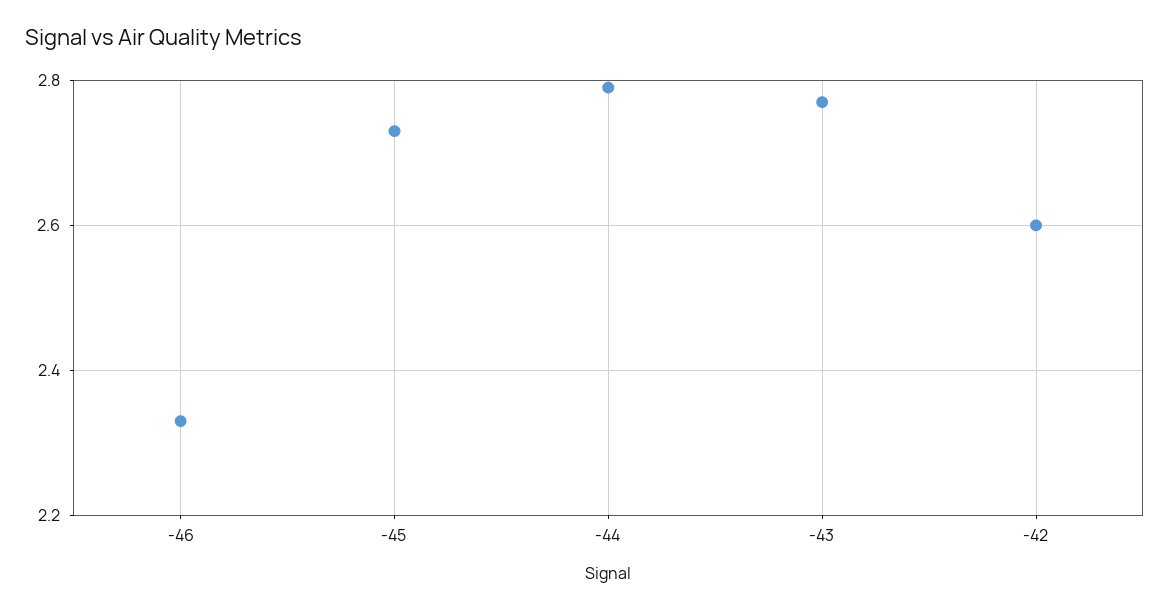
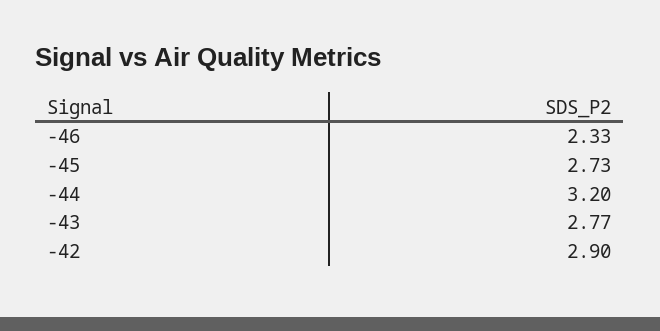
  {
    "-46": 2.33,
    "-45": 2.73,
-   "-44": 2.8,
+   "-44": 3.2,
    "-43": 2.77,
-   "-42": 2.6
+   "-42": 2.9
  }

